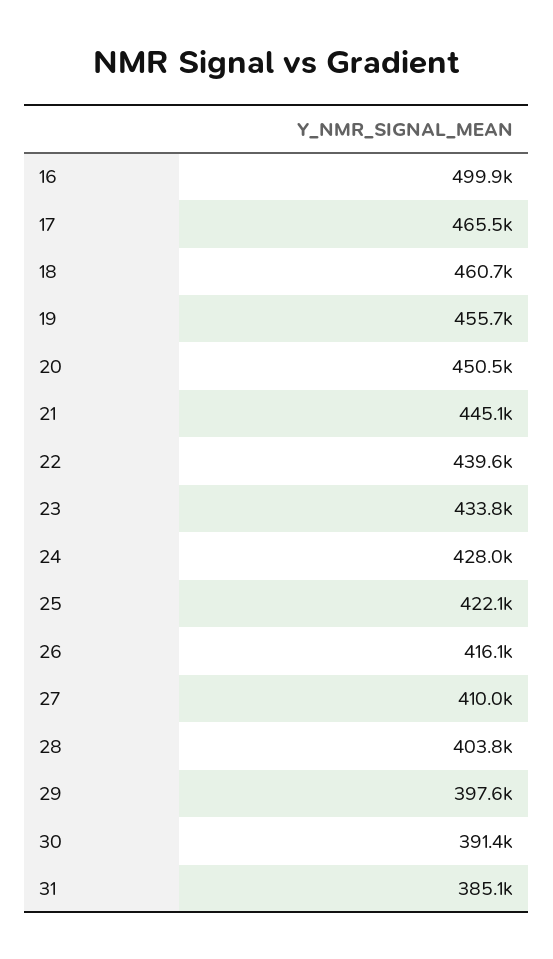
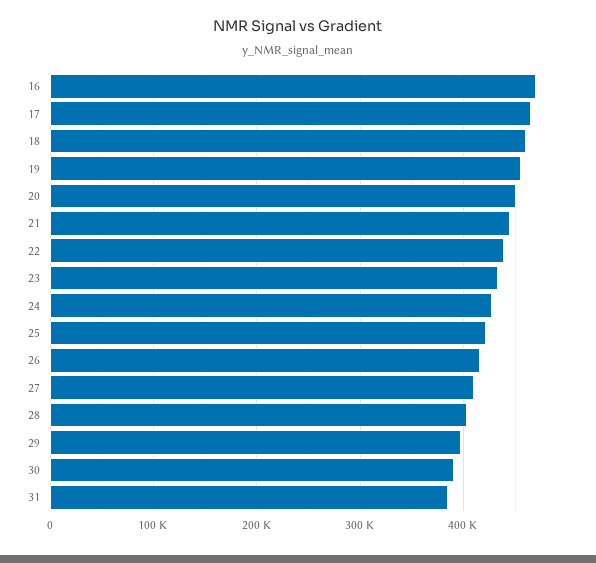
  {
-   "16": 499900,
+   "16": 470000,
    "17": 465500,
    "18": 460700,
    "19": 455700,
    "20": 450500,
    "21": 445100,
    "22": 439600,
    "23": 433800,
    "24": 428000,
    "25": 422100,
    "26": 416100,
    "27": 410000,
    "28": 403800,
    "29": 397600,
    "30": 391400,
    "31": 385100
  }

